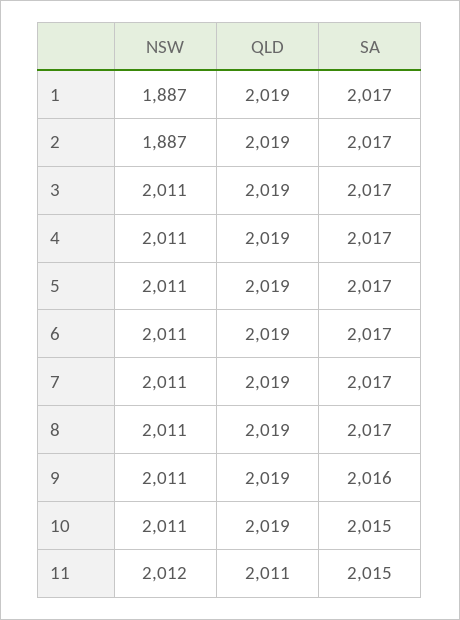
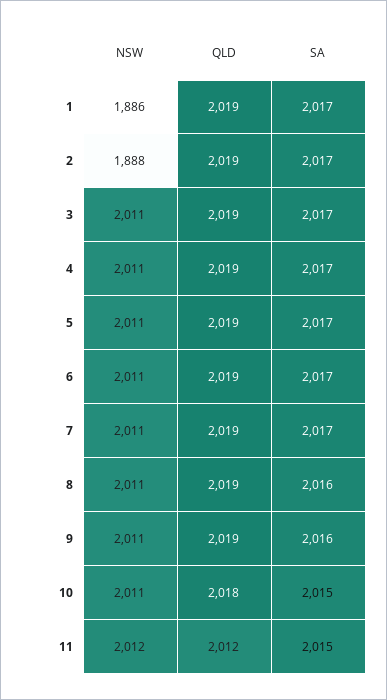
  {
    "NSW": {
-     "1": 1887,
+     "1": 1886,
-     "2": 1887,
+     "2": 1888,
      "3": 2011,
      "4": 2011,
      "5": 2011,
      "6": 2011,
      "7": 2011,
      "8": 2011,
      "9": 2011,
      "10": 2011,
      "11": 2012
    },
    "QLD": {
      "1": 2019,
      "2": 2019,
      "3": 2019,
      "4": 2019,
      "5": 2019,
      "6": 2019,
      "7": 2019,
      "8": 2019,
      "9": 2019,
-     "10": 2019,
+     "10": 2018,
-     "11": 2011
+     "11": 2012
    },
    "SA": {
      "1": 2017,
      "2": 2017,
      "3": 2017,
      "4": 2017,
      "5": 2017,
      "6": 2017,
      "7": 2017,
-     "8": 2017,
+     "8": 2016,
      "9": 2016,
      "10": 2015,
      "11": 2015
    }
  }

